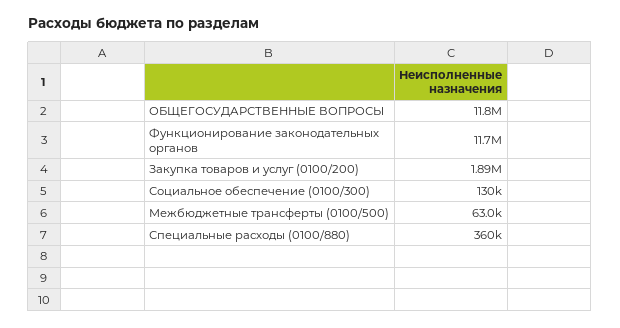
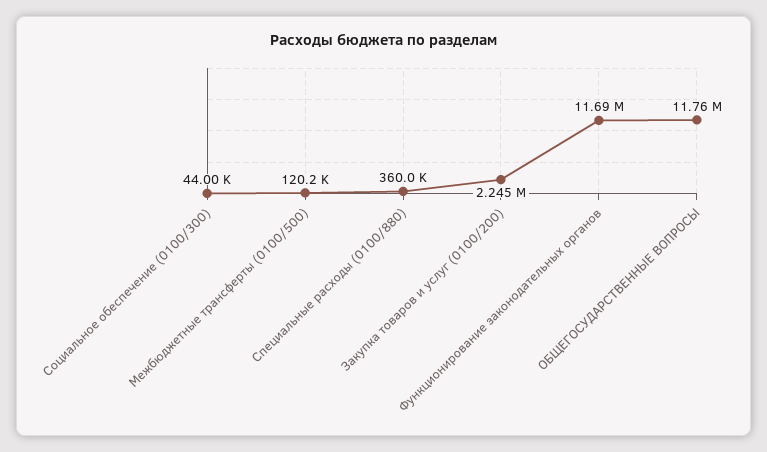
  {
    "ОБЩЕГОСУДАРСТВЕННЫЕ ВОПРОСЫ": 11760000,
    "Функционирование законодательных органов": 11690000,
-   "Закупка товаров и услуг (0100/200)": 1890000,
+   "Закупка товаров и услуг (0100/200)": 2245000,
-   "Социальное обеспечение (0100/300)": 130000,
+   "Социальное обеспечение (0100/300)": 44000,
-   "Межбюджетные трансферты (0100/500)": 63000,
+   "Межбюджетные трансферты (0100/500)": 120200,
    "Специальные расходы (0100/880)": 360000
  }

